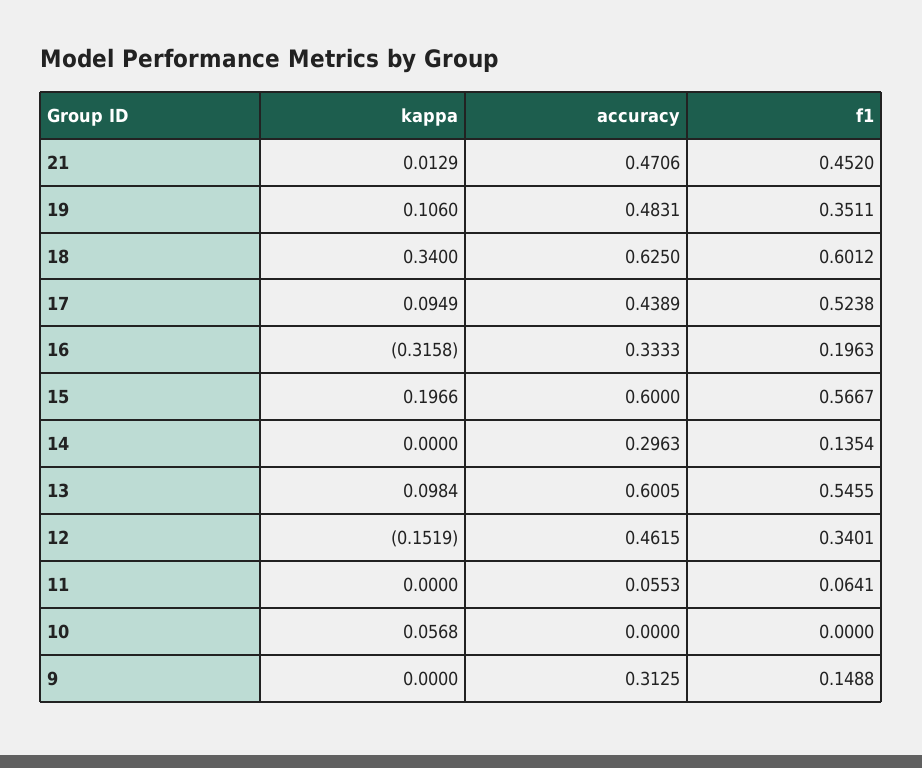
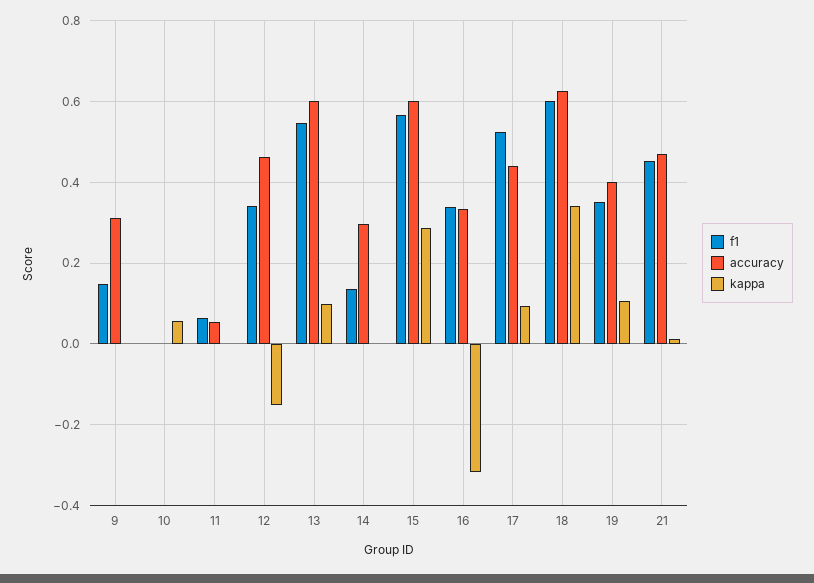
  {
    "kappa": {
      "21": 0.0129,
      "19": 0.106,
      "18": 0.34,
      "17": 0.0949,
      "16": -0.3158,
-     "15": 0.1966,
+     "15": 0.28,
      "14": 0,
      "13": 0.0984,
      "12": -0.1519,
      "11": 0,
      "10": 0.0568,
      "9": 0
    },
    "accuracy": {
      "21": 0.4706,
-     "19": 0.4831,
+     "19": 0.4,
      "18": 0.625,
      "17": 0.4389,
      "16": 0.3333,
      "15": 0.6,
      "14": 0.2963,
      "13": 0.6005,
      "12": 0.4615,
      "11": 0.0553,
      "10": 0,
      "9": 0.3125
    },
    "f1": {
      "21": 0.452,
      "19": 0.3511,
      "18": 0.6012,
      "17": 0.5238,
-     "16": 0.1963,
+     "16": 0.34,
      "15": 0.5667,
      "14": 0.1354,
      "13": 0.5455,
      "12": 0.3401,
      "11": 0.0641,
      "10": 0,
      "9": 0.1488
    }
  }

